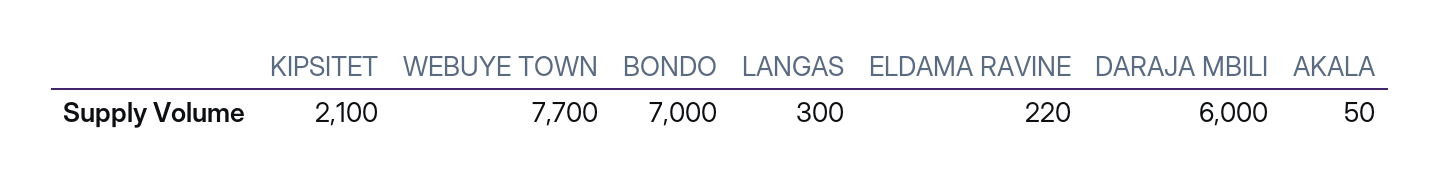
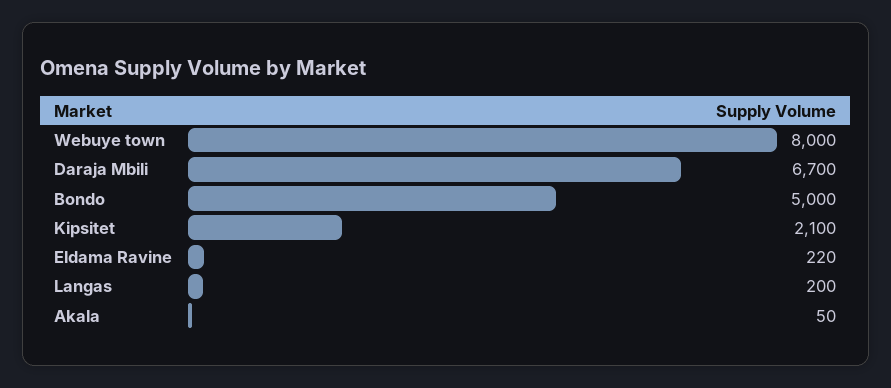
  {
    "KIPSITET": 2100,
-   "WEBUYE TOWN": 7700,
+   "WEBUYE TOWN": 8000,
-   "BONDO": 7000,
+   "BONDO": 5000,
-   "LANGAS": 300,
+   "LANGAS": 200,
    "ELDAMA RAVINE": 220,
-   "DARAJA MBILI": 6000,
+   "DARAJA MBILI": 6700,
    "AKALA": 50
  }

